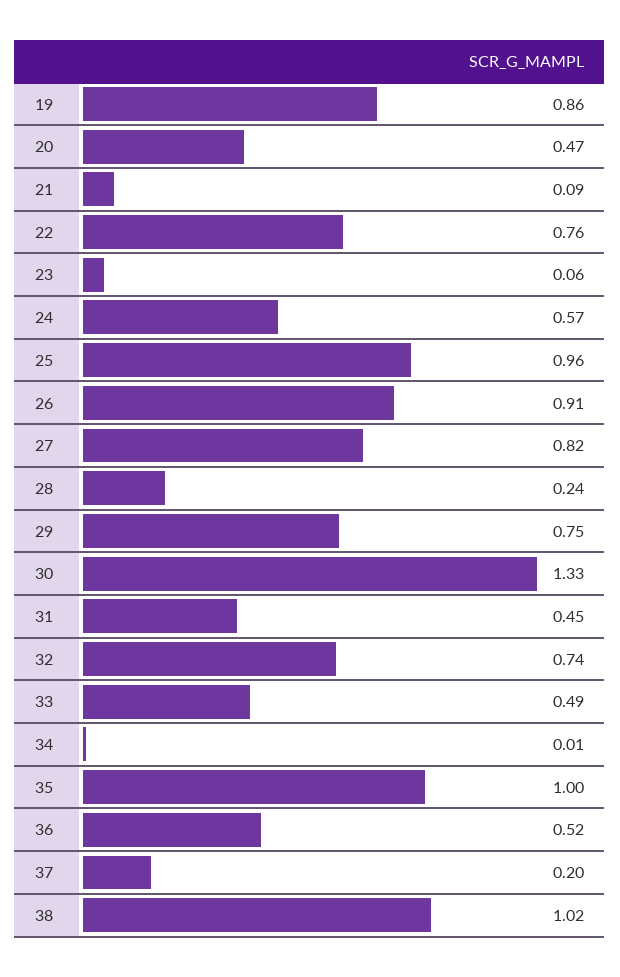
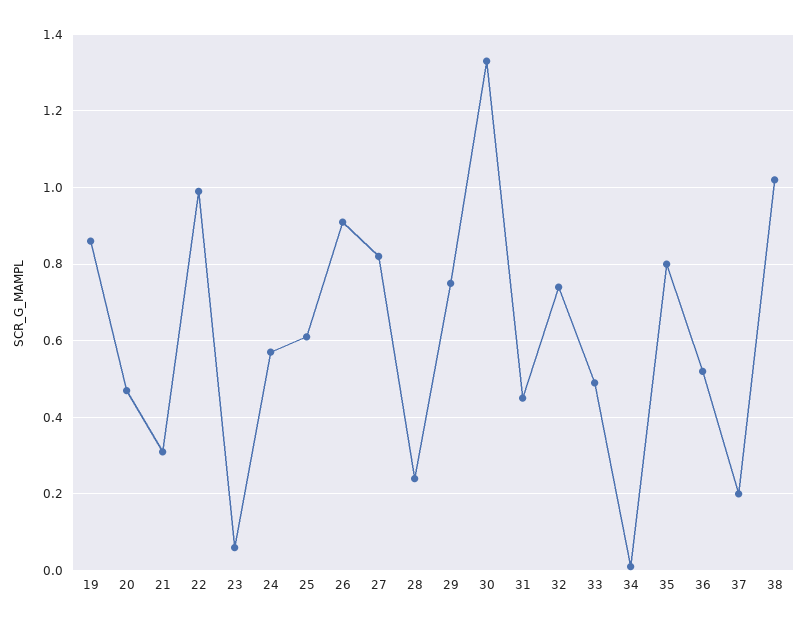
  {
    "19": 0.86,
    "20": 0.47,
-   "21": 0.09,
+   "21": 0.3,
-   "22": 0.76,
+   "22": 1,
    "23": 0.06,
    "24": 0.57,
-   "25": 0.96,
+   "25": 0.6,
    "26": 0.91,
    "27": 0.82,
    "28": 0.24,
    "29": 0.75,
    "30": 1.33,
    "31": 0.45,
    "32": 0.74,
    "33": 0.49,
    "34": 0.01,
-   "35": 1,
+   "35": 0.8,
    "36": 0.52,
    "37": 0.2,
    "38": 1.02
  }

